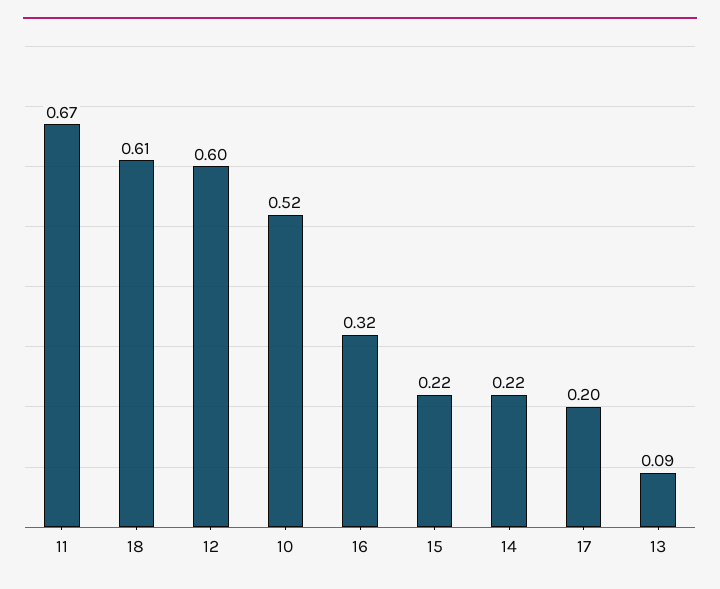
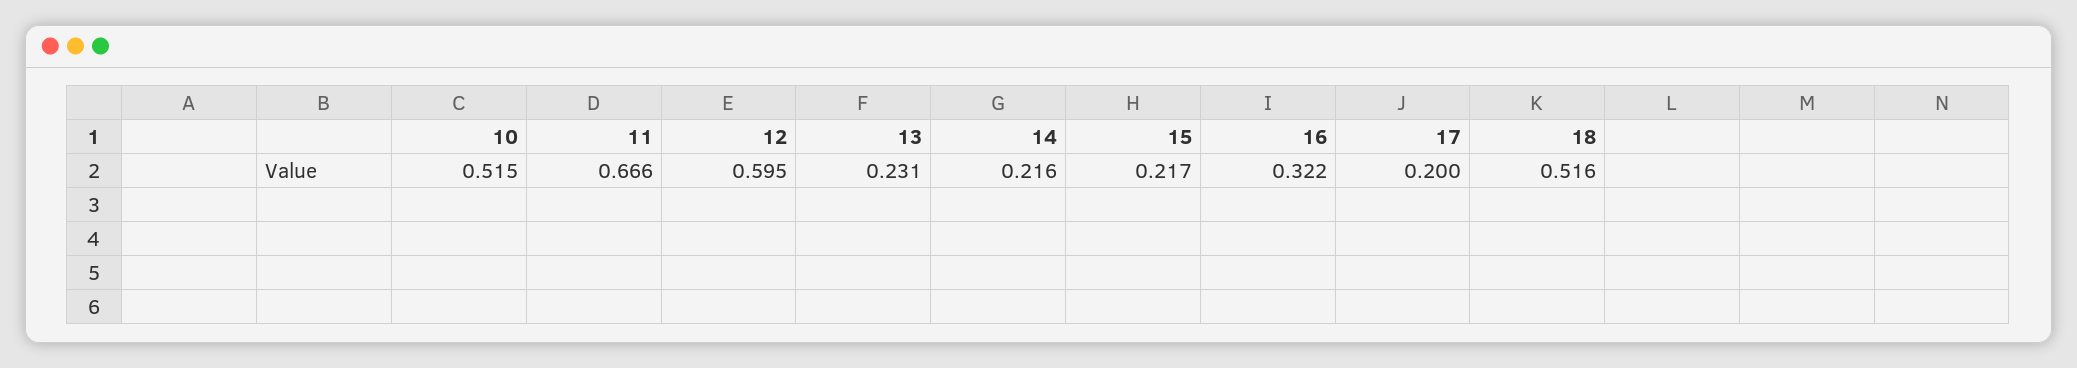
  {
    "11": 0.666,
-   "18": 0.61,
+   "18": 0.516,
    "12": 0.595,
    "10": 0.515,
    "16": 0.322,
    "15": 0.217,
    "14": 0.216,
    "17": 0.2,
-   "13": 0.09
+   "13": 0.231
  }

